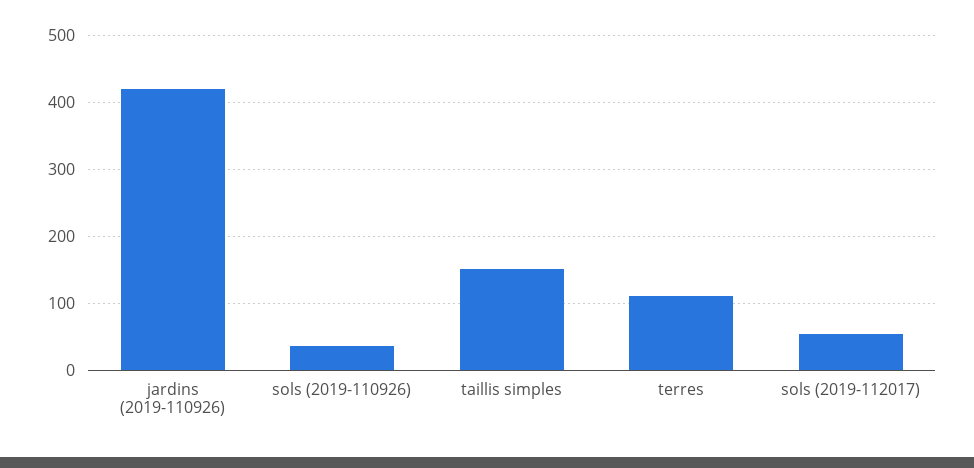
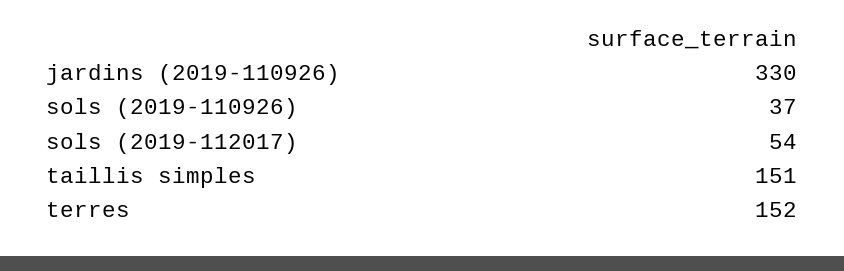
  {
-   "jardins (2019-110926)": 420,
+   "jardins (2019-110926)": 330,
    "sols (2019-110926)": 37,
    "taillis simples": 151,
-   "terres": 110,
+   "terres": 152,
    "sols (2019-112017)": 54
  }

